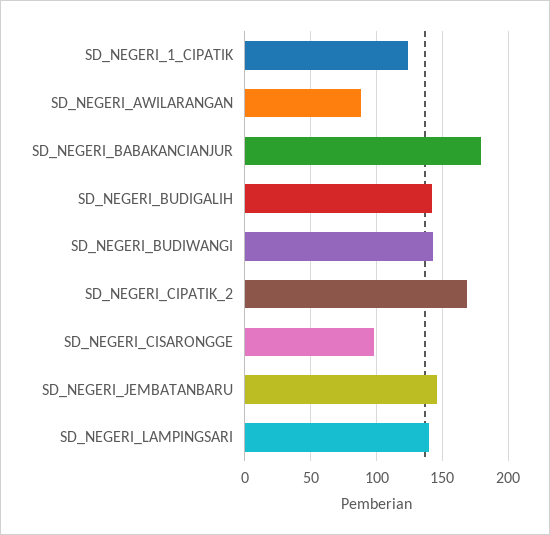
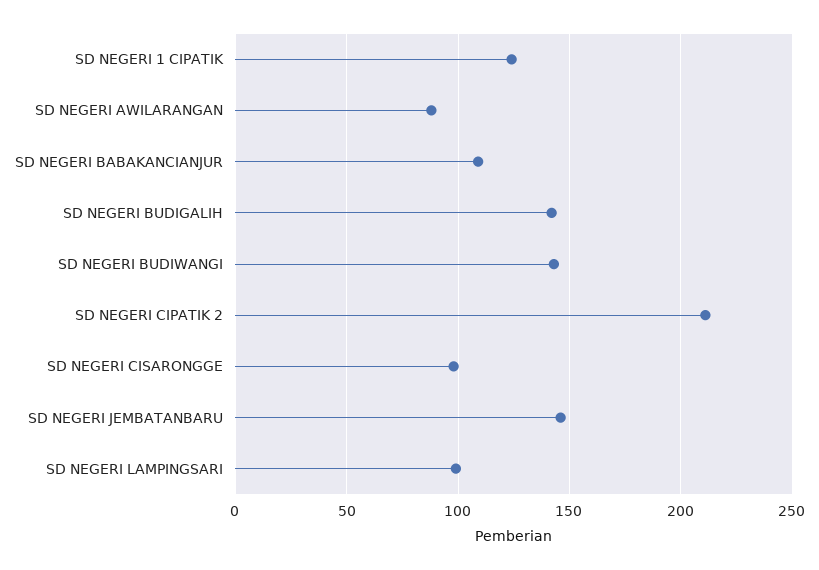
  {
    "SD_NEGERI_1_CIPATIK": 125,
    "SD_NEGERI_AWILARANGAN": 90,
-   "SD_NEGERI_BABAKANCIANJUR": 180,
+   "SD_NEGERI_BABAKANCIANJUR": 110,
    "SD_NEGERI_BUDIGALIH": 140,
    "SD_NEGERI_BUDIWANGI": 145,
-   "SD_NEGERI_CIPATIK_2": 170,
+   "SD_NEGERI_CIPATIK_2": 210,
    "SD_NEGERI_CISARONGGE": 100,
    "SD_NEGERI_JEMBATANBARU": 145,
-   "SD_NEGERI_LAMPINGSARI": 140
+   "SD_NEGERI_LAMPINGSARI": 100
  }

